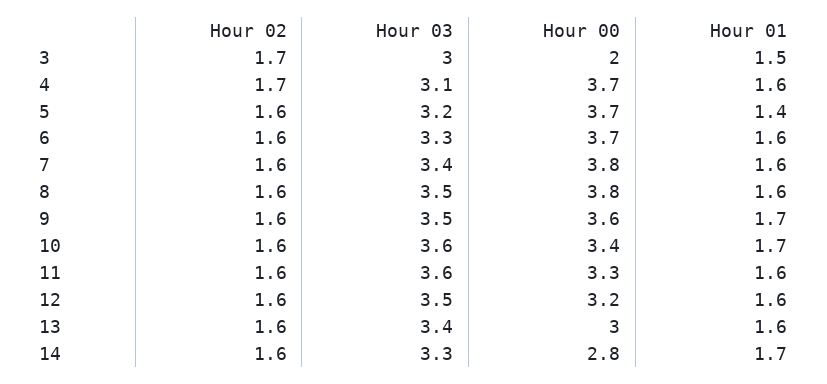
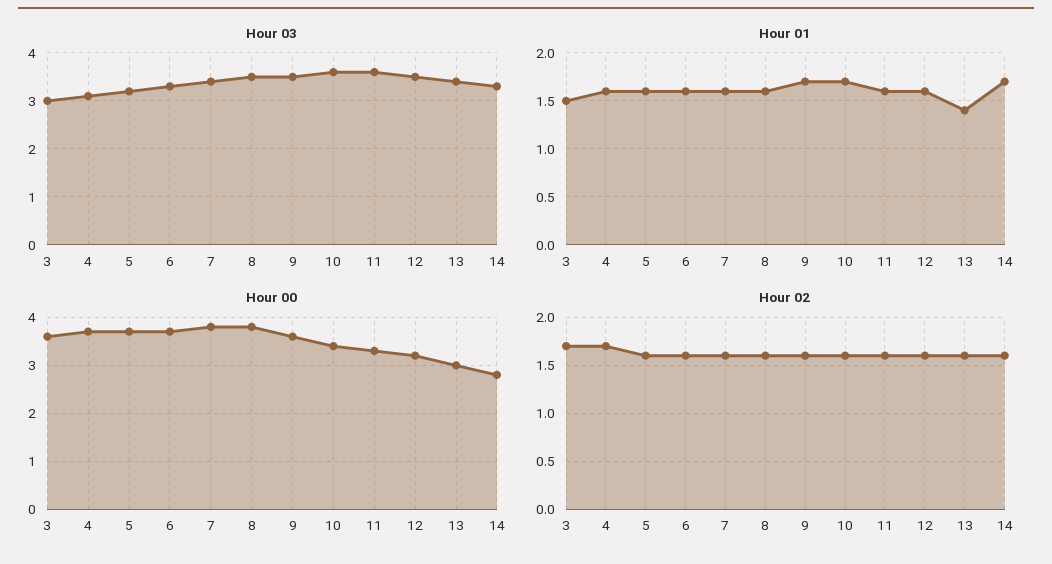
  {
    "Hour 02": {
      "3": 1.7,
      "4": 1.7,
      "5": 1.6,
      "6": 1.6,
      "7": 1.6,
      "8": 1.6,
      "9": 1.6,
      "10": 1.6,
      "11": 1.6,
      "12": 1.6,
      "13": 1.6,
      "14": 1.6
    },
    "Hour 03": {
      "3": 3,
      "4": 3.1,
      "5": 3.2,
      "6": 3.3,
      "7": 3.4,
      "8": 3.5,
      "9": 3.5,
      "10": 3.6,
      "11": 3.6,
      "12": 3.5,
      "13": 3.4,
      "14": 3.3
    },
    "Hour 00": {
-     "3": 2,
+     "3": 3.5,
      "4": 3.7,
      "5": 3.7,
      "6": 3.7,
      "7": 3.8,
      "8": 3.8,
      "9": 3.6,
      "10": 3.4,
      "11": 3.3,
      "12": 3.2,
      "13": 3,
      "14": 2.8
    },
    "Hour 01": {
      "3": 1.5,
      "4": 1.6,
-     "5": 1.4,
+     "5": 1.6,
      "6": 1.6,
      "7": 1.6,
      "8": 1.6,
      "9": 1.7,
      "10": 1.7,
      "11": 1.6,
      "12": 1.6,
-     "13": 1.6,
+     "13": 1.4,
      "14": 1.7
    }
  }

